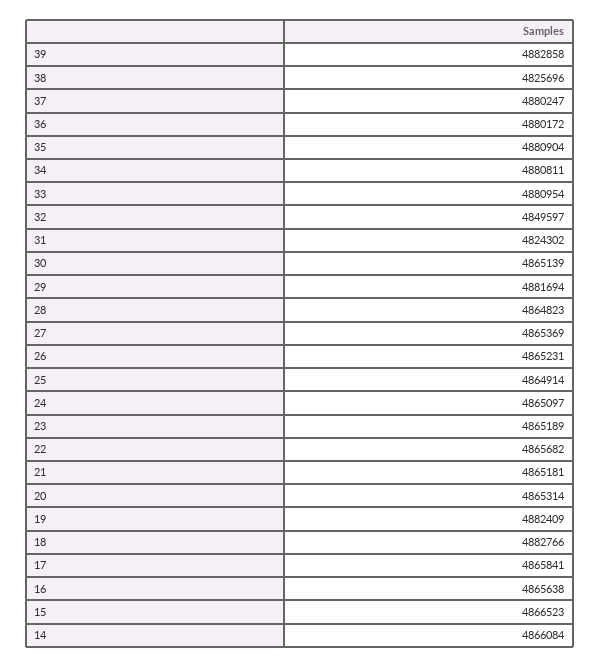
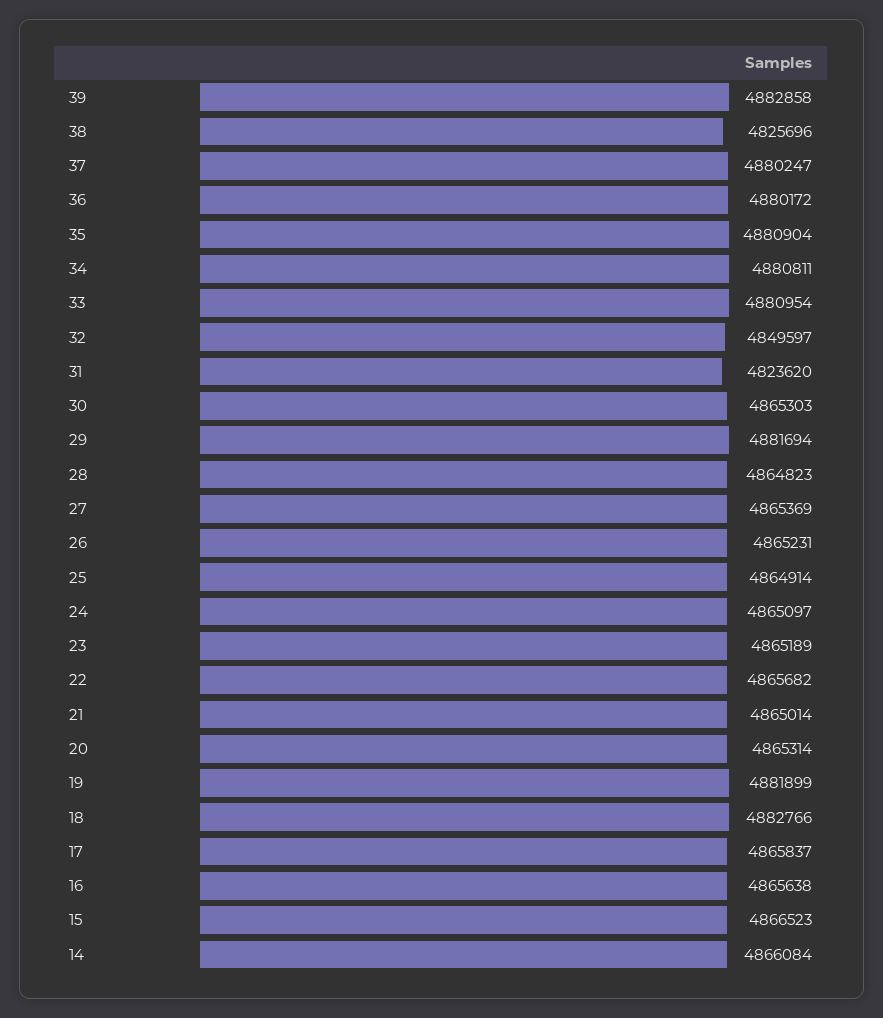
  {
    "39": 4882858,
    "38": 4825696,
    "37": 4880247,
    "36": 4880172,
    "35": 4880904,
    "34": 4880811,
    "33": 4880954,
    "32": 4849597,
-   "31": 4824302,
+   "31": 4823620,
-   "30": 4865139,
+   "30": 4865303,
    "29": 4881694,
    "28": 4864823,
    "27": 4865369,
    "26": 4865231,
    "25": 4864914,
    "24": 4865097,
    "23": 4865189,
    "22": 4865682,
-   "21": 4865181,
+   "21": 4865014,
    "20": 4865314,
-   "19": 4882409,
+   "19": 4881899,
    "18": 4882766,
-   "17": 4865841,
+   "17": 4865837,
    "16": 4865638,
    "15": 4866523,
    "14": 4866084
  }

